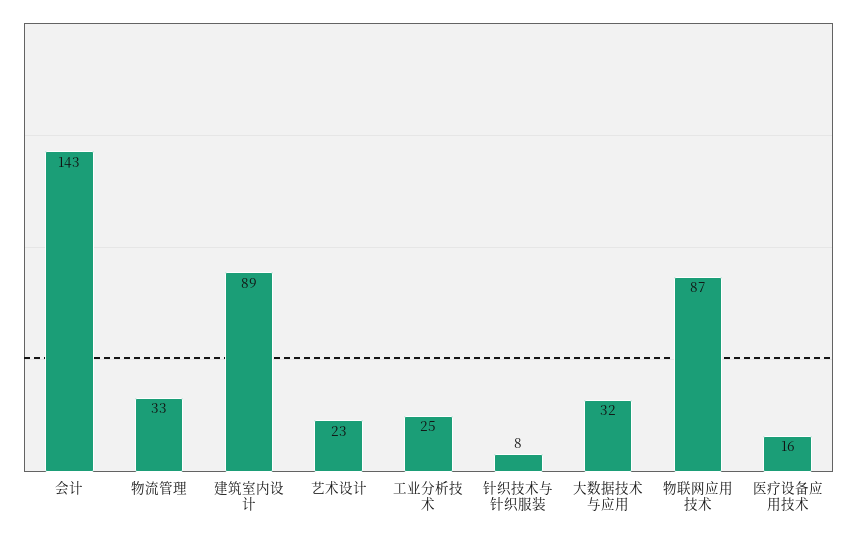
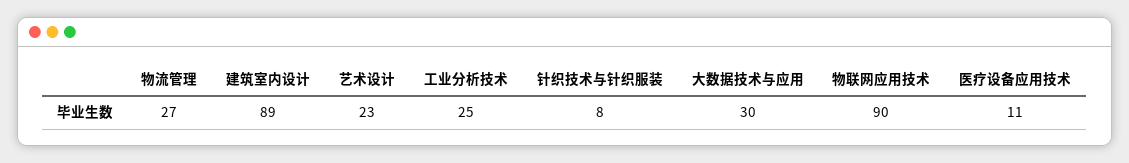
  {
-   "会计": 143,
-   "物流管理": 33,
+   "物流管理": 27,
    "建筑室内设计": 89,
    "艺术设计": 23,
    "工业分析技术": 25,
    "针织技术与针织服装": 8,
-   "大数据技术与应用": 32,
+   "大数据技术与应用": 30,
-   "物联网应用技术": 87,
+   "物联网应用技术": 90,
-   "医疗设备应用技术": 16
+   "医疗设备应用技术": 11
  }

